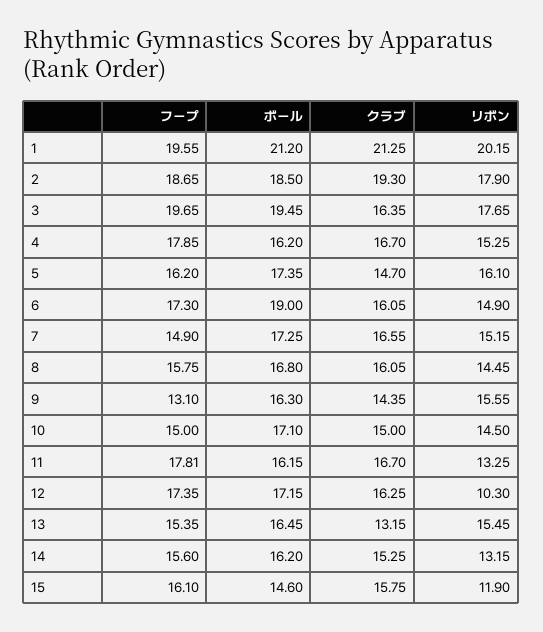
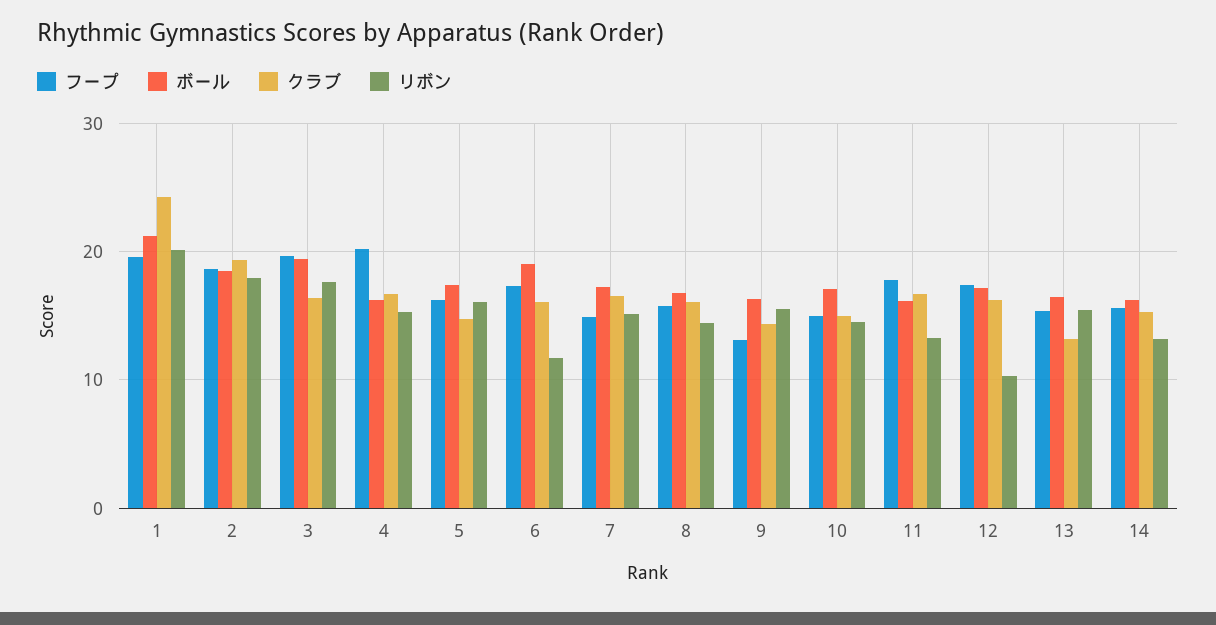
  {
    "フープ": {
      "1": 19.55,
      "2": 18.65,
      "3": 19.65,
-     "4": 17.85,
+     "4": 20,
      "5": 16.2,
      "6": 17.3,
      "7": 14.9,
      "8": 15.75,
      "9": 13.1,
      "10": 15,
      "11": 17.81,
      "12": 17.35,
      "13": 15.35,
-     "14": 15.6,
+     "14": 15.6
-     "15": 16.1
    },
    "ボール": {
      "1": 21.2,
      "2": 18.5,
      "3": 19.45,
      "4": 16.2,
      "5": 17.35,
      "6": 19,
      "7": 17.25,
      "8": 16.8,
      "9": 16.3,
      "10": 17.1,
      "11": 16.15,
      "12": 17.15,
      "13": 16.45,
-     "14": 16.2,
+     "14": 16.2
-     "15": 14.6
    },
    "クラブ": {
-     "1": 21.25,
+     "1": 24,
      "2": 19.3,
      "3": 16.35,
      "4": 16.7,
      "5": 14.7,
      "6": 16.05,
      "7": 16.55,
      "8": 16.05,
      "9": 14.35,
      "10": 15,
      "11": 16.7,
      "12": 16.25,
      "13": 13.15,
-     "14": 15.25,
+     "14": 15.25
-     "15": 15.75
    },
    "リボン": {
      "1": 20.15,
      "2": 17.9,
      "3": 17.65,
      "4": 15.25,
      "5": 16.1,
-     "6": 14.9,
+     "6": 12,
      "7": 15.15,
      "8": 14.45,
      "9": 15.55,
      "10": 14.5,
      "11": 13.25,
      "12": 10.3,
      "13": 15.45,
-     "14": 13.15,
+     "14": 13.15
-     "15": 11.9
    }
  }

